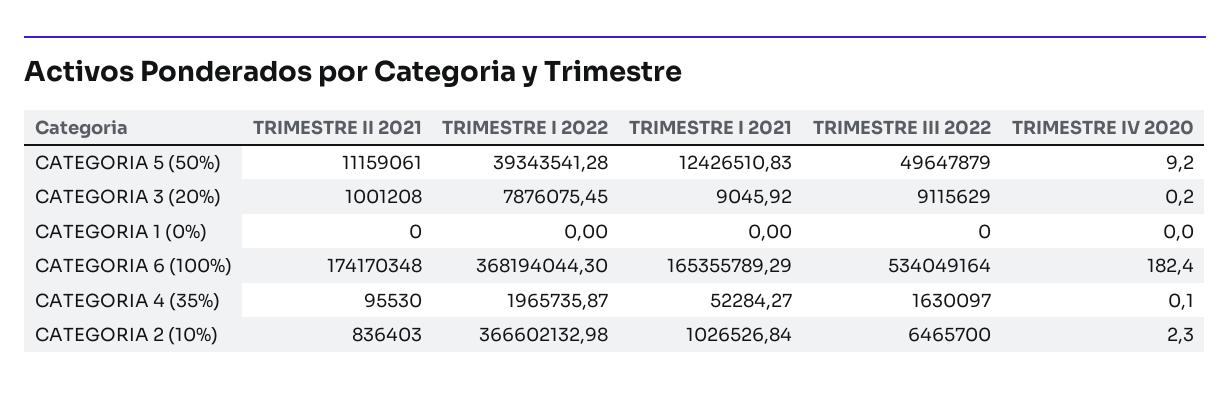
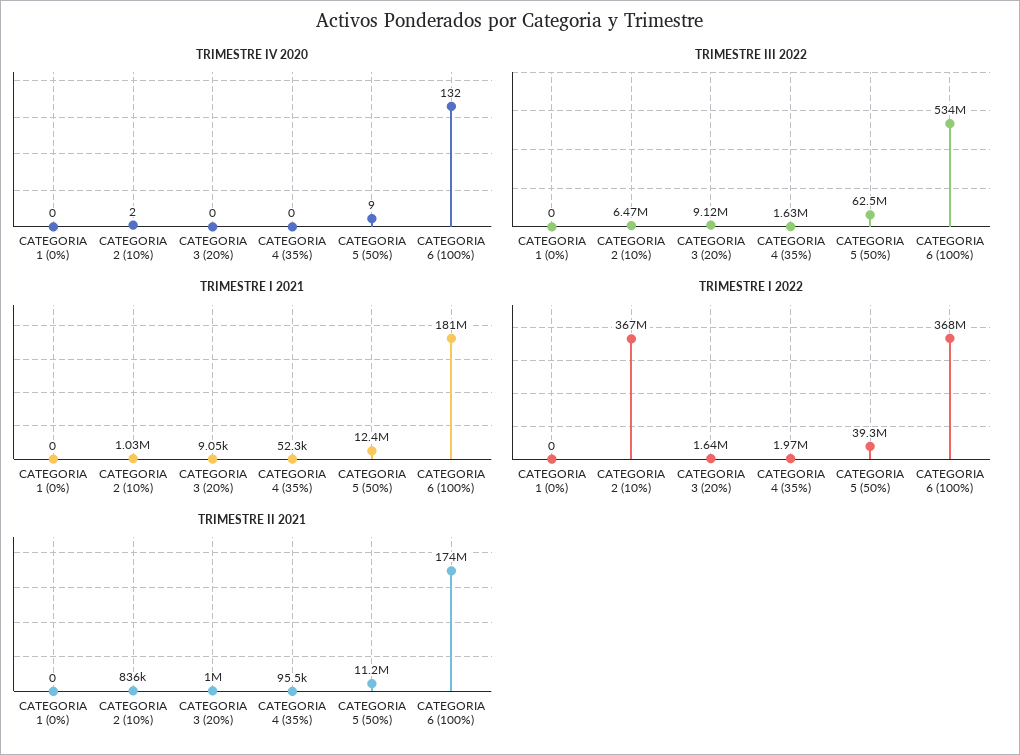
  {
    "TRIMESTRE II 2021": {
      "CATEGORIA 5 (50%)": 11159061,
      "CATEGORIA 3 (20%)": 1001208,
      "CATEGORIA 1 (0%)": 0,
      "CATEGORIA 6 (100%)": 174170348,
      "CATEGORIA 4 (35%)": 95530,
      "CATEGORIA 2 (10%)": 836403
    },
    "TRIMESTRE I 2022": {
      "CATEGORIA 5 (50%)": 39343541.28,
-     "CATEGORIA 3 (20%)": 7876075.45,
+     "CATEGORIA 3 (20%)": 1640000,
      "CATEGORIA 1 (0%)": 0,
      "CATEGORIA 6 (100%)": 368194044.3,
      "CATEGORIA 4 (35%)": 1965735.87,
      "CATEGORIA 2 (10%)": 366602132.98
    },
    "TRIMESTRE I 2021": {
      "CATEGORIA 5 (50%)": 12426510.83,
      "CATEGORIA 3 (20%)": 9045.92,
      "CATEGORIA 1 (0%)": 0,
-     "CATEGORIA 6 (100%)": 165355789.29,
+     "CATEGORIA 6 (100%)": 181000000,
      "CATEGORIA 4 (35%)": 52284.27,
      "CATEGORIA 2 (10%)": 1026526.84
    },
    "TRIMESTRE III 2022": {
-     "CATEGORIA 5 (50%)": 49647879,
+     "CATEGORIA 5 (50%)": 62500000,
      "CATEGORIA 3 (20%)": 9115629,
      "CATEGORIA 1 (0%)": 0,
      "CATEGORIA 6 (100%)": 534049164,
      "CATEGORIA 4 (35%)": 1630097,
      "CATEGORIA 2 (10%)": 6465700
    },
    "TRIMESTRE IV 2020": {
      "CATEGORIA 5 (50%)": 9.2,
      "CATEGORIA 3 (20%)": 0.2,
      "CATEGORIA 1 (0%)": 0,
-     "CATEGORIA 6 (100%)": 182.4,
+     "CATEGORIA 6 (100%)": 132,
      "CATEGORIA 4 (35%)": 0.1,
      "CATEGORIA 2 (10%)": 2.3
    }
  }

